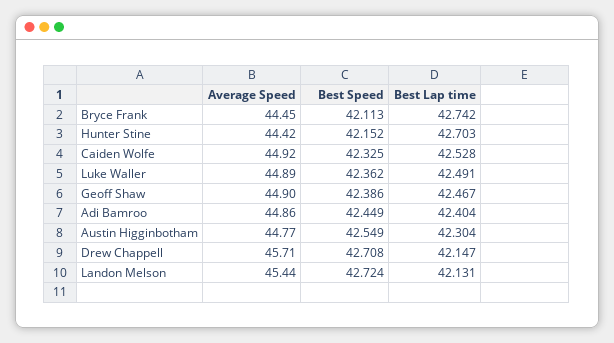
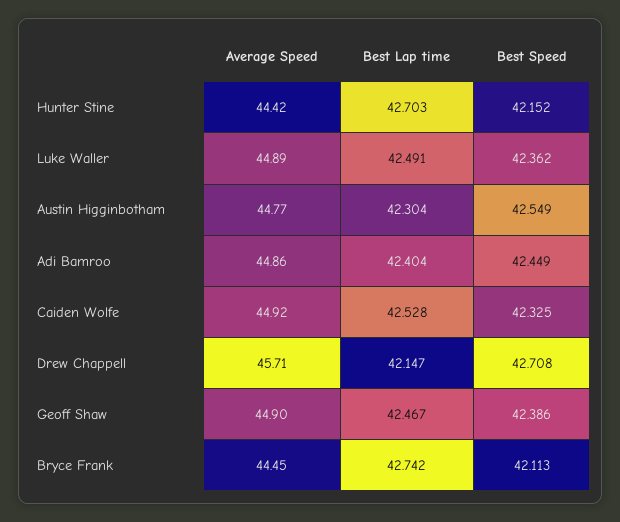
  {
    "Average Speed": {
      "Bryce Frank": 44.45,
      "Hunter Stine": 44.42,
      "Caiden Wolfe": 44.92,
      "Luke Waller": 44.89,
      "Geoff Shaw": 44.9,
      "Adi Bamroo": 44.86,
      "Austin Higginbotham": 44.77,
-     "Drew Chappell": 45.71,
+     "Drew Chappell": 45.71
-     "Landon Melson": 45.44
    },
    "Best Speed": {
      "Bryce Frank": 42.113,
      "Hunter Stine": 42.152,
      "Caiden Wolfe": 42.325,
      "Luke Waller": 42.362,
      "Geoff Shaw": 42.386,
      "Adi Bamroo": 42.449,
      "Austin Higginbotham": 42.549,
-     "Drew Chappell": 42.708,
+     "Drew Chappell": 42.708
-     "Landon Melson": 42.724
    },
    "Best Lap time": {
      "Bryce Frank": 42.742,
      "Hunter Stine": 42.703,
      "Caiden Wolfe": 42.528,
      "Luke Waller": 42.491,
      "Geoff Shaw": 42.467,
      "Adi Bamroo": 42.404,
      "Austin Higginbotham": 42.304,
-     "Drew Chappell": 42.147,
+     "Drew Chappell": 42.147
-     "Landon Melson": 42.131
    }
  }

